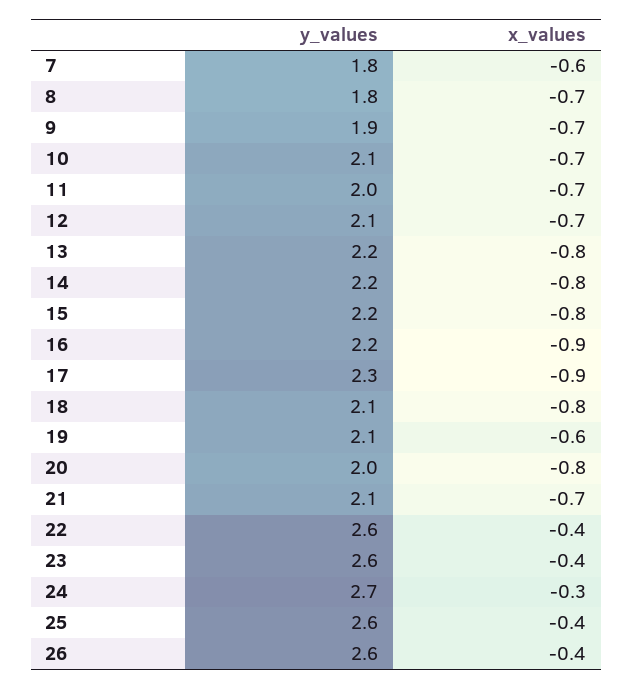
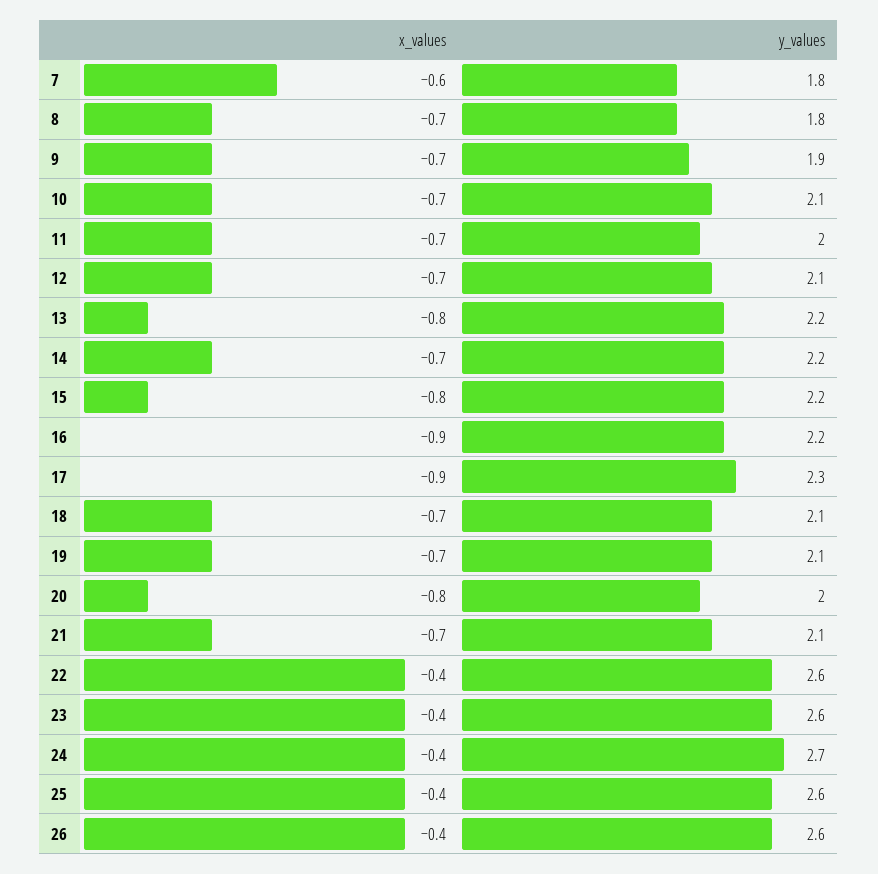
  {
    "y_values": {
      "7": 1.8,
      "8": 1.8,
      "9": 1.9,
      "10": 2.1,
      "11": 2,
      "12": 2.1,
      "13": 2.2,
      "14": 2.2,
      "15": 2.2,
      "16": 2.2,
      "17": 2.3,
      "18": 2.1,
      "19": 2.1,
      "20": 2,
      "21": 2.1,
      "22": 2.6,
      "23": 2.6,
      "24": 2.7,
      "25": 2.6,
      "26": 2.6
    },
    "x_values": {
      "7": -0.6,
      "8": -0.7,
      "9": -0.7,
      "10": -0.7,
      "11": -0.7,
      "12": -0.7,
      "13": -0.8,
-     "14": -0.8,
+     "14": -0.7,
      "15": -0.8,
      "16": -0.9,
      "17": -0.9,
-     "18": -0.8,
+     "18": -0.7,
-     "19": -0.6,
+     "19": -0.7,
      "20": -0.8,
      "21": -0.7,
      "22": -0.4,
      "23": -0.4,
-     "24": -0.3,
+     "24": -0.4,
      "25": -0.4,
      "26": -0.4
    }
  }

